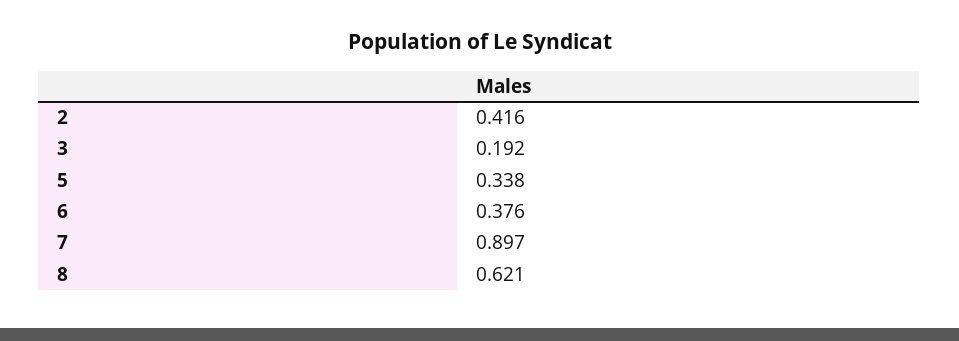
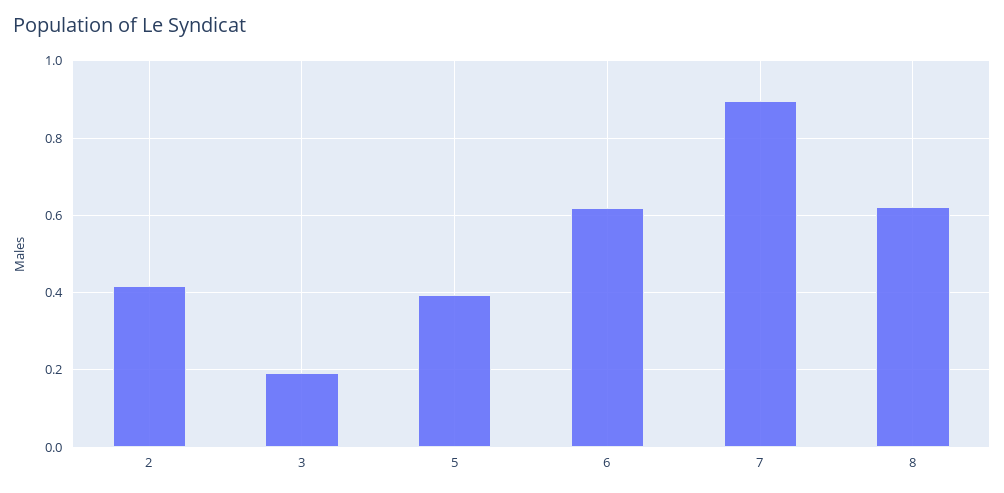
  {
    "2": 0.416,
    "3": 0.192,
-   "5": 0.338,
+   "5": 0.4,
-   "6": 0.376,
+   "6": 0.62,
    "7": 0.897,
    "8": 0.621
  }

